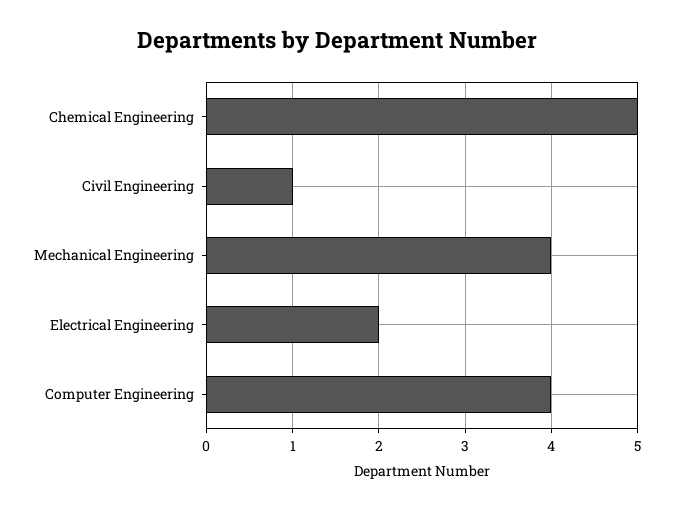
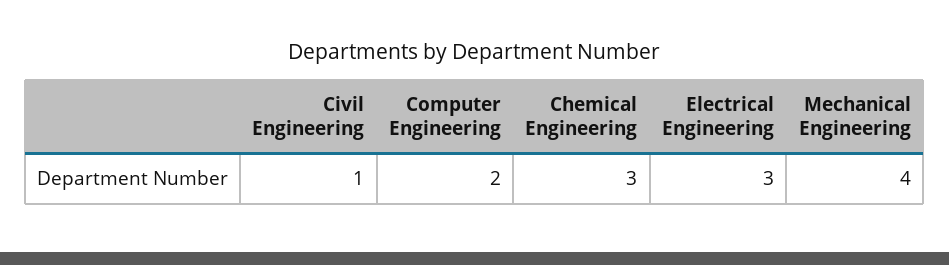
  {
-   "Chemical Engineering": 5,
+   "Chemical Engineering": 3,
    "Civil Engineering": 1,
    "Mechanical Engineering": 4,
-   "Electrical Engineering": 2,
+   "Electrical Engineering": 3,
-   "Computer Engineering": 4
+   "Computer Engineering": 2
  }

